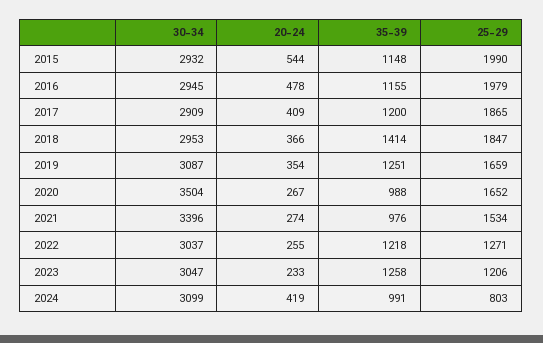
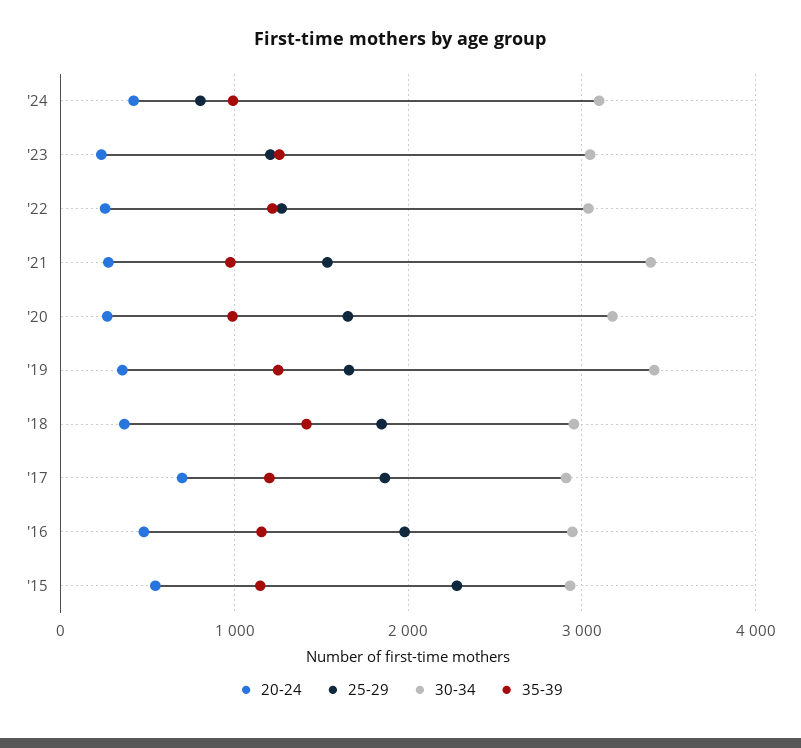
  {
    "30-34": {
      "2015": 2932,
      "2016": 2945,
      "2017": 2909,
      "2018": 2953,
-     "2019": 3087,
+     "2019": 3400,
-     "2020": 3504,
+     "2020": 3200,
      "2021": 3396,
      "2022": 3037,
      "2023": 3047,
      "2024": 3099
    },
    "20-24": {
      "2015": 544,
      "2016": 478,
-     "2017": 409,
+     "2017": 700,
      "2018": 366,
      "2019": 354,
      "2020": 267,
      "2021": 274,
      "2022": 255,
      "2023": 233,
      "2024": 419
    },
    "35-39": {
      "2015": 1148,
      "2016": 1155,
      "2017": 1200,
      "2018": 1414,
      "2019": 1251,
      "2020": 988,
      "2021": 976,
      "2022": 1218,
      "2023": 1258,
      "2024": 991
    },
    "25-29": {
-     "2015": 1990,
+     "2015": 2300,
      "2016": 1979,
      "2017": 1865,
      "2018": 1847,
      "2019": 1659,
      "2020": 1652,
      "2021": 1534,
      "2022": 1271,
      "2023": 1206,
      "2024": 803
    }
  }

